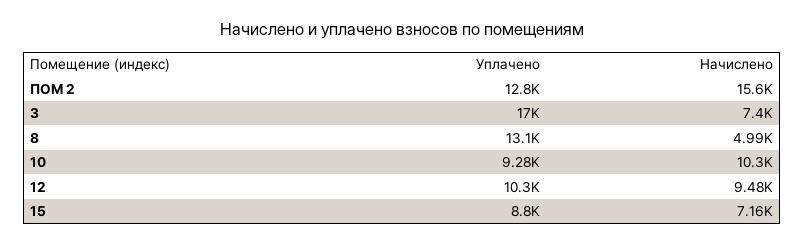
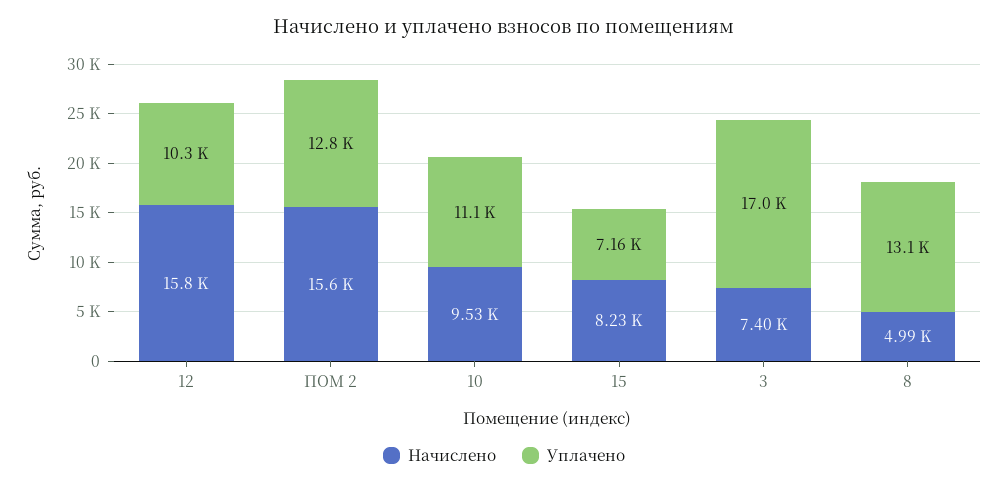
  {
    "Уплачено": {
      "ПОМ 2": 12800,
      "3": 17000,
      "8": 13100,
-     "10": 9280,
+     "10": 11100,
      "12": 10300,
-     "15": 8800
+     "15": 7160
    },
    "Начислено": {
      "ПОМ 2": 15600,
      "3": 7400,
      "8": 4990,
-     "10": 10300,
+     "10": 9530,
-     "12": 9480,
+     "12": 15800,
-     "15": 7160
+     "15": 8230
    }
  }

